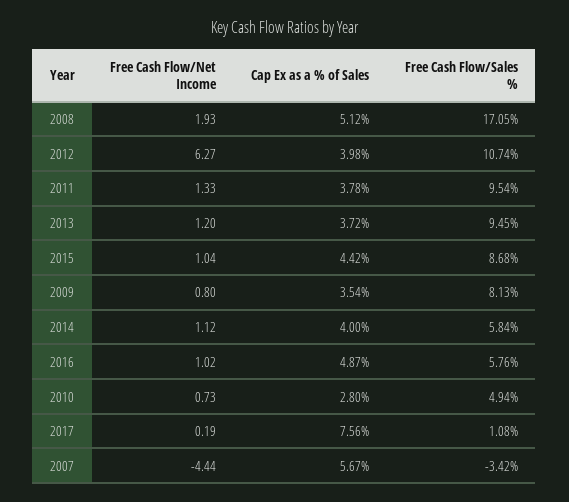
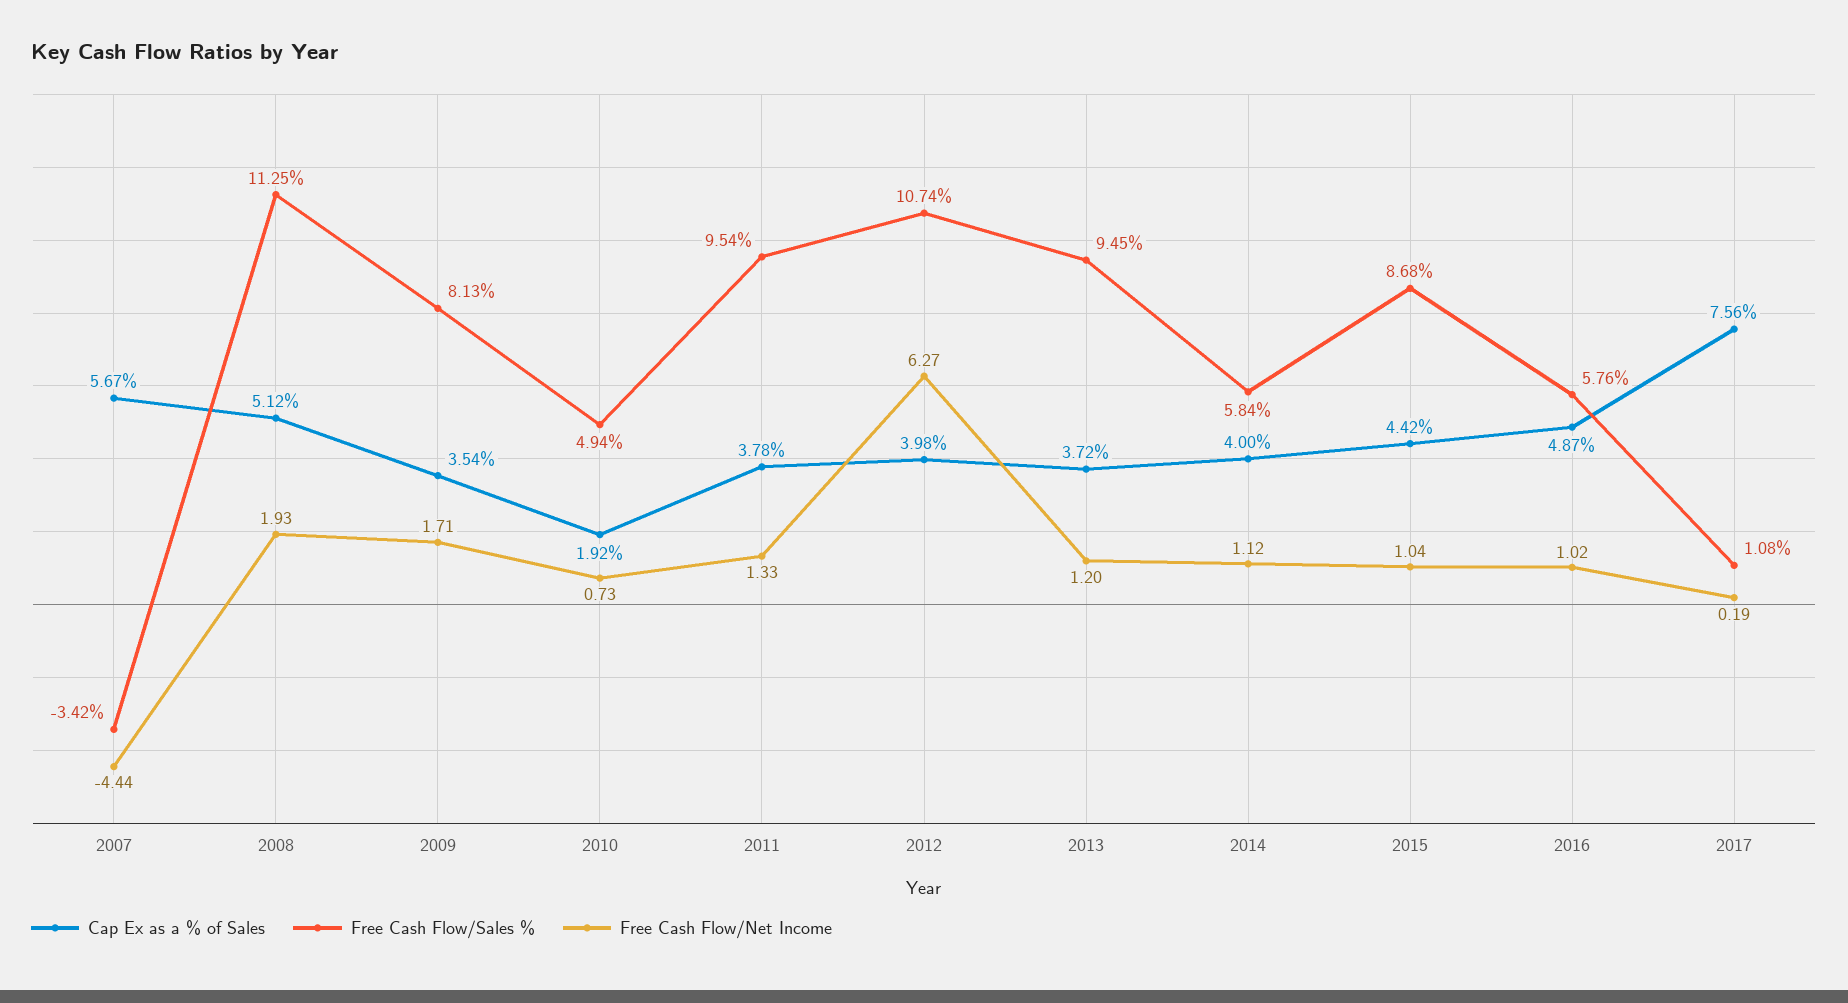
  {
    "Free Cash Flow/Net Income": {
      "2008": 1.93,
      "2012": 6.27,
      "2011": 1.33,
      "2013": 1.2,
      "2015": 1.04,
-     "2009": 0.8,
+     "2009": 1.71,
      "2014": 1.12,
      "2016": 1.02,
      "2010": 0.73,
      "2017": 0.19,
      "2007": -4.44
    },
    "Cap Ex as a % of Sales": {
      "2008": 5.12,
      "2012": 3.98,
      "2011": 3.78,
      "2013": 3.72,
      "2015": 4.42,
      "2009": 3.54,
      "2014": 4,
      "2016": 4.87,
-     "2010": 2.8,
+     "2010": 1.92,
      "2017": 7.56,
      "2007": 5.67
    },
    "Free Cash Flow/Sales %": {
-     "2008": 17.05,
+     "2008": 11.25,
      "2012": 10.74,
      "2011": 9.54,
      "2013": 9.45,
      "2015": 8.68,
      "2009": 8.13,
      "2014": 5.84,
      "2016": 5.76,
      "2010": 4.94,
      "2017": 1.08,
      "2007": -3.42
    }
  }

